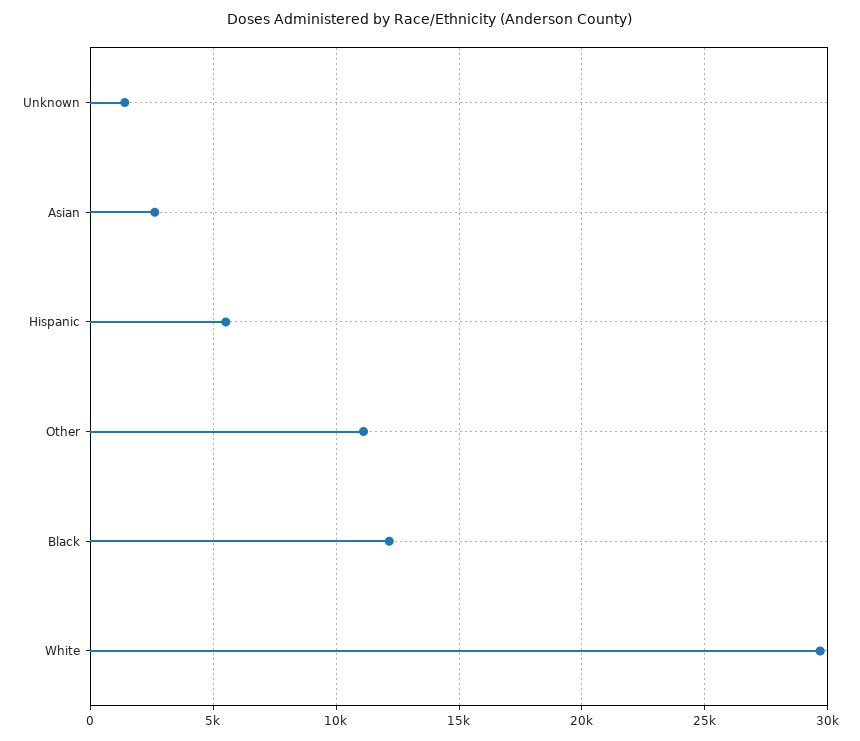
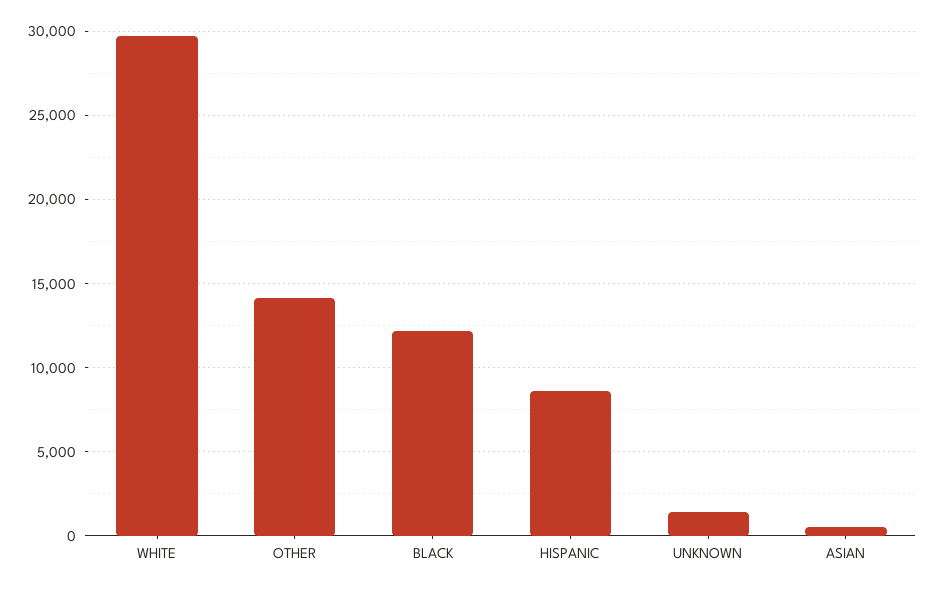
  {
    "Unknown": 1500,
-   "Asian": 2500,
+   "Asian": 500,
-   "Hispanic": 5500,
+   "Hispanic": 8500,
-   "Other": 11000,
+   "Other": 14000,
    "Black": 12000,
    "White": 29500
  }

